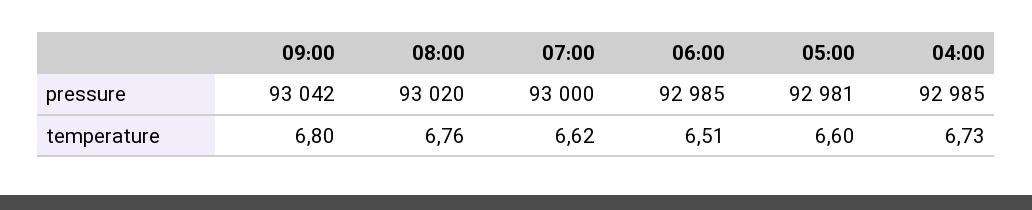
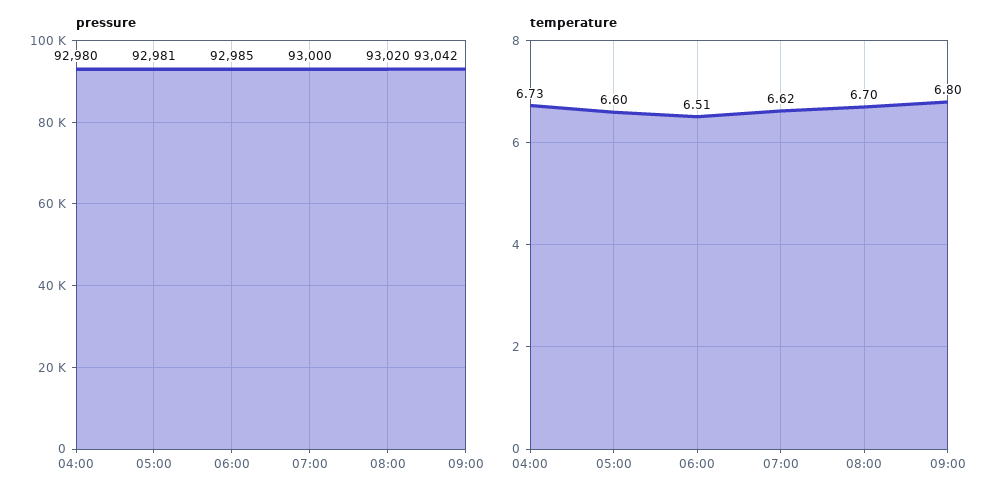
  {
    "pressure": {
      "09:00": 93042,
      "08:00": 93020,
      "07:00": 93000,
      "06:00": 92985,
      "05:00": 92981,
-     "04:00": 92985
+     "04:00": 92980
    },
    "temperature": {
      "09:00": 6.8,
-     "08:00": 6.76,
+     "08:00": 6.7,
      "07:00": 6.62,
      "06:00": 6.51,
      "05:00": 6.6,
      "04:00": 6.73
    }
  }

